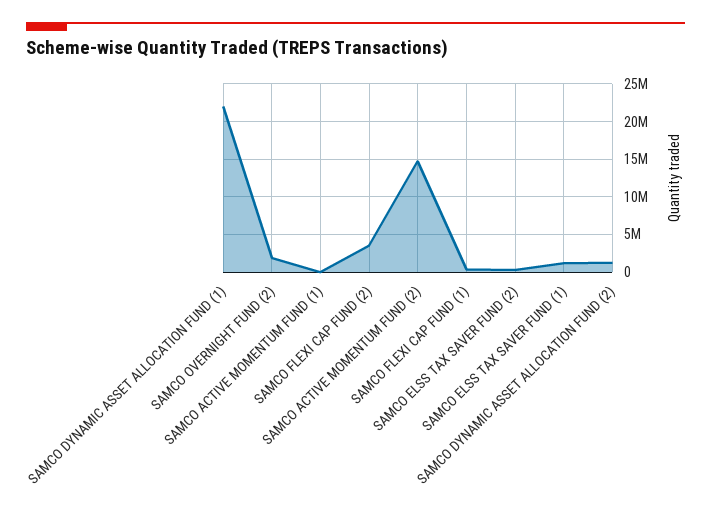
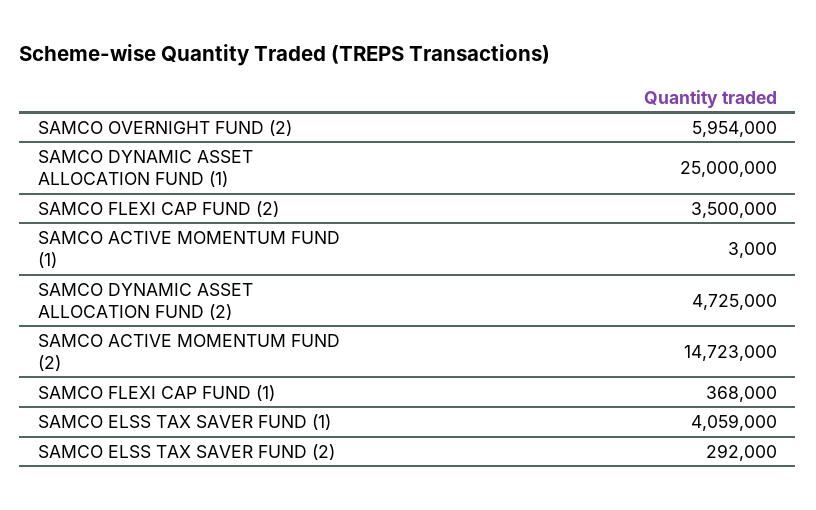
  {
-   "SAMCO DYNAMIC ASSET ALLOCATION FUND (1)": 22000000,
+   "SAMCO DYNAMIC ASSET ALLOCATION FUND (1)": 25000000,
-   "SAMCO OVERNIGHT FUND (2)": 2000000,
+   "SAMCO OVERNIGHT FUND (2)": 5954000,
    "SAMCO ACTIVE MOMENTUM FUND (1)": 3000,
    "SAMCO FLEXI CAP FUND (2)": 3500000,
    "SAMCO ACTIVE MOMENTUM FUND (2)": 14723000,
    "SAMCO FLEXI CAP FUND (1)": 368000,
    "SAMCO ELSS TAX SAVER FUND (2)": 292000,
-   "SAMCO ELSS TAX SAVER FUND (1)": 1000000,
+   "SAMCO ELSS TAX SAVER FUND (1)": 4059000,
-   "SAMCO DYNAMIC ASSET ALLOCATION FUND (2)": 1000000
+   "SAMCO DYNAMIC ASSET ALLOCATION FUND (2)": 4725000
  }

